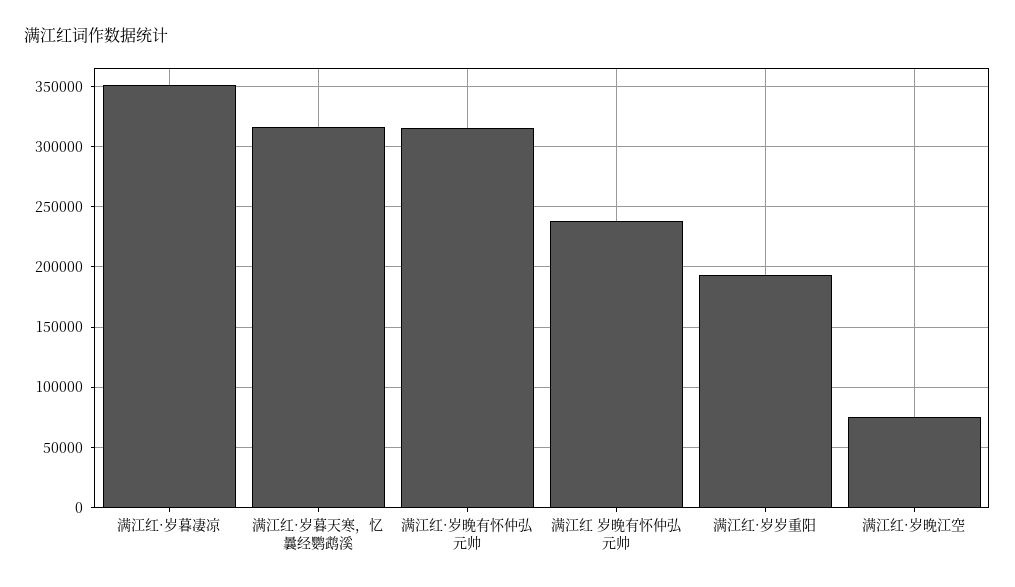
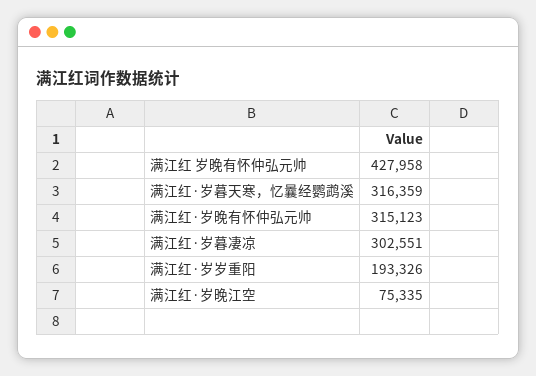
  {
-   "满江红·岁暮凄凉": 350000,
+   "满江红·岁暮凄凉": 302551,
    "满江红·岁暮天寒，忆曩经鹦鹉溪": 316359,
    "满江红·岁晚有怀仲弘元帅": 315123,
-   "满江红 岁晚有怀仲弘元帅": 240000,
+   "满江红 岁晚有怀仲弘元帅": 427958,
    "满江红·岁岁重阳": 193326,
    "满江红·岁晚江空": 75335
  }

